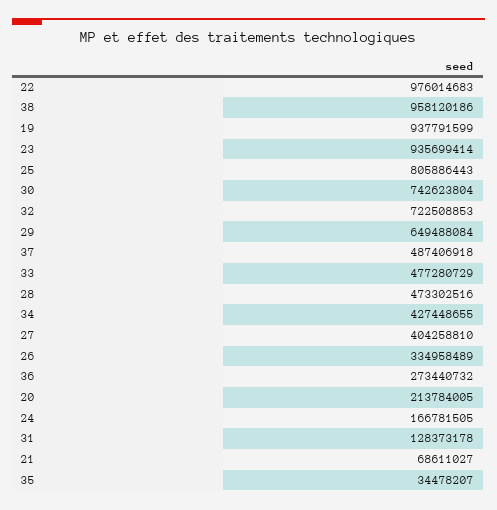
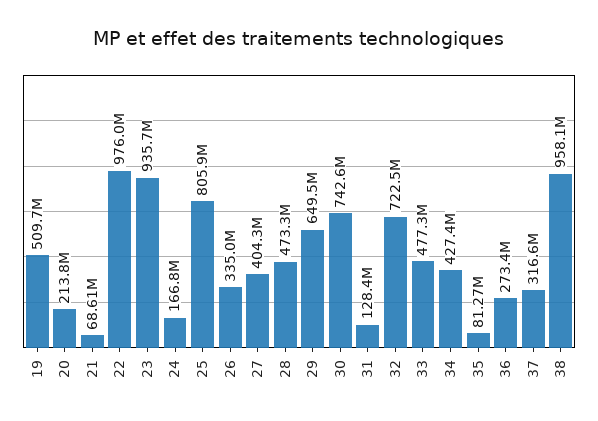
  {
    "22": 976014683,
    "38": 958120186,
-   "19": 937791599,
+   "19": 509700000,
    "23": 935699414,
    "25": 805886443,
    "30": 742623804,
    "32": 722508853,
    "29": 649488084,
-   "37": 487406918,
+   "37": 316600000,
    "33": 477280729,
    "28": 473302516,
    "34": 427448655,
    "27": 404258810,
    "26": 334958489,
    "36": 273440732,
    "20": 213784005,
    "24": 166781505,
    "31": 128373178,
    "21": 68611027,
-   "35": 34478207
+   "35": 81270000
  }

